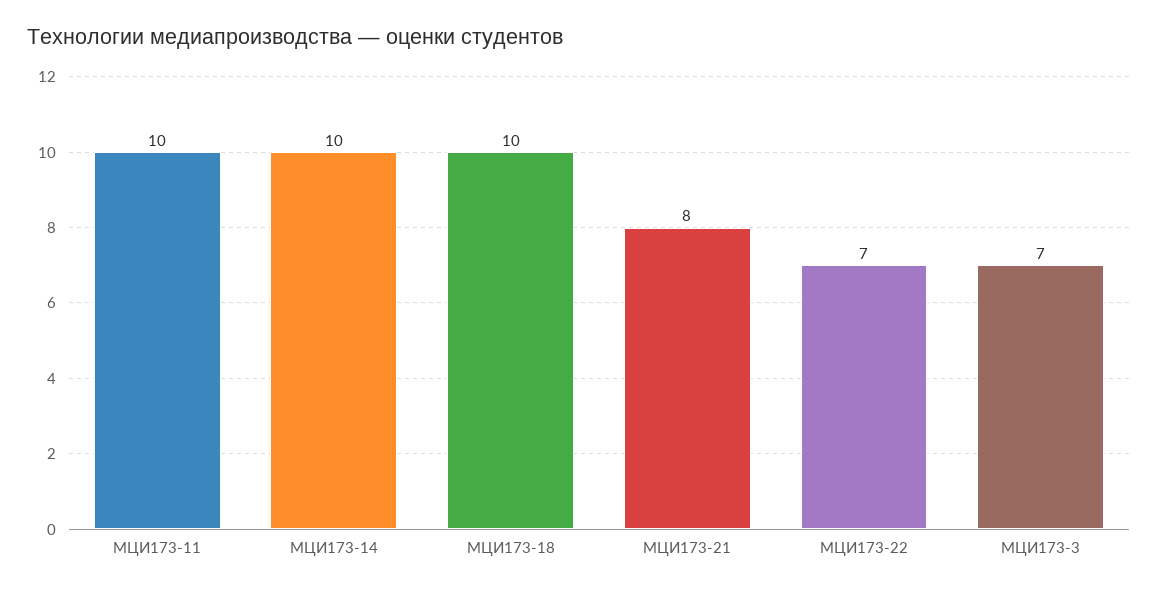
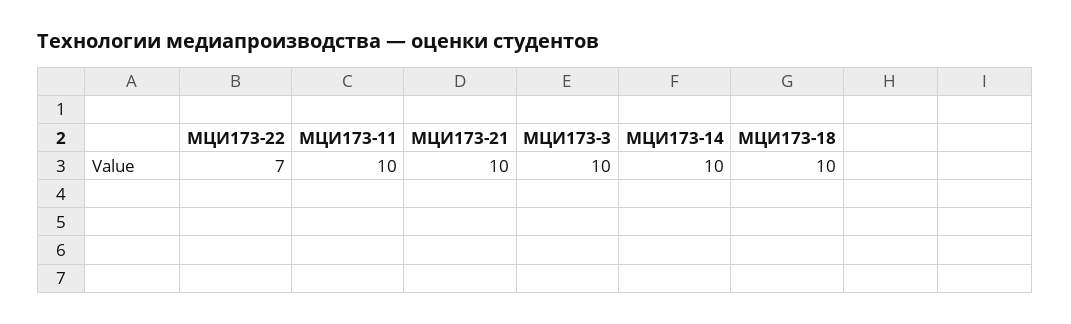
  {
    "МЦИ173-11": 10,
    "МЦИ173-14": 10,
    "МЦИ173-18": 10,
-   "МЦИ173-21": 8,
+   "МЦИ173-21": 10,
    "МЦИ173-22": 7,
-   "МЦИ173-3": 7
+   "МЦИ173-3": 10
  }

